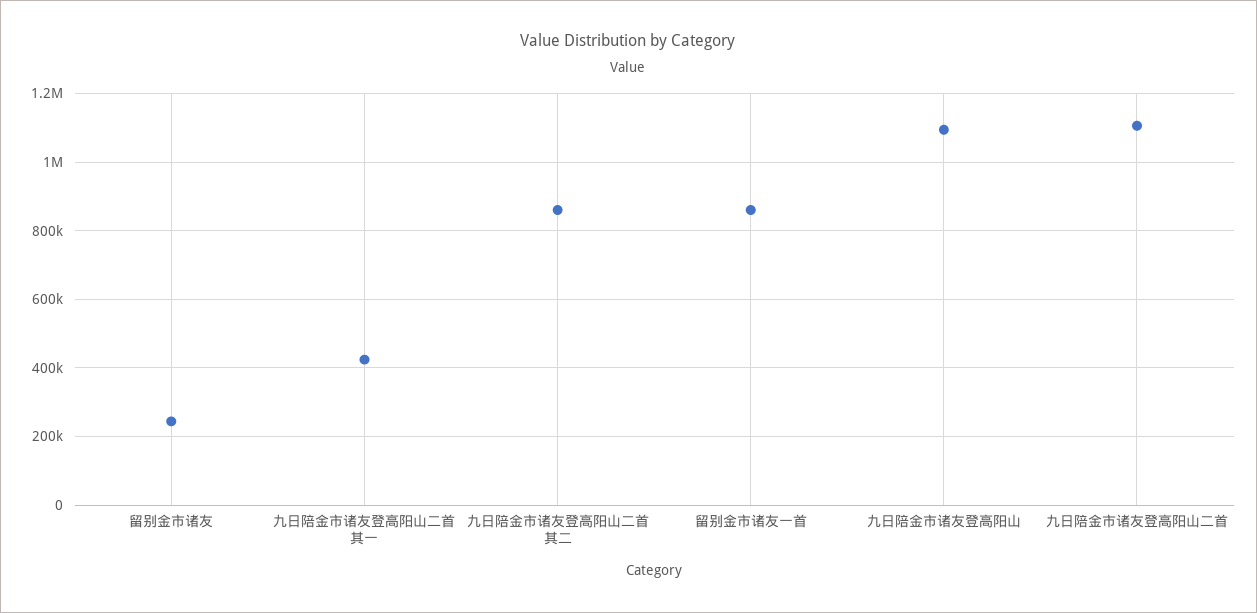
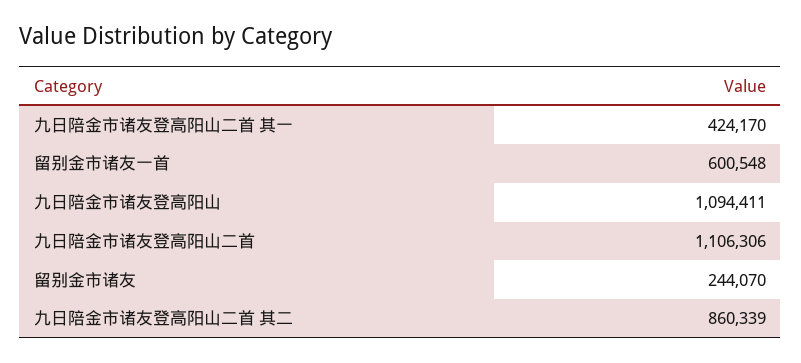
  {
    "留别金市诸友": 244070,
    "九日陪金市诸友登高阳山二首 其一": 424170,
    "九日陪金市诸友登高阳山二首 其二": 860339,
-   "留别金市诸友一首": 860000,
+   "留别金市诸友一首": 600548,
    "九日陪金市诸友登高阳山": 1094411,
    "九日陪金市诸友登高阳山二首": 1106306
  }

